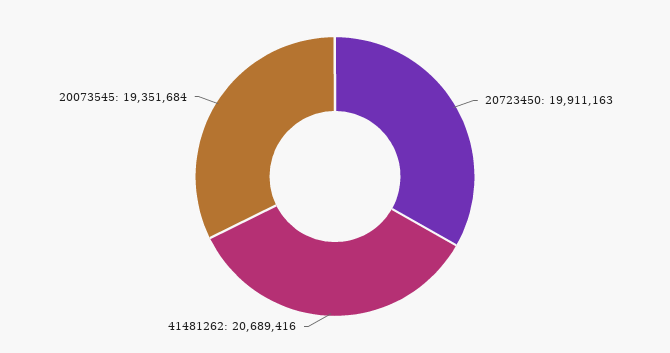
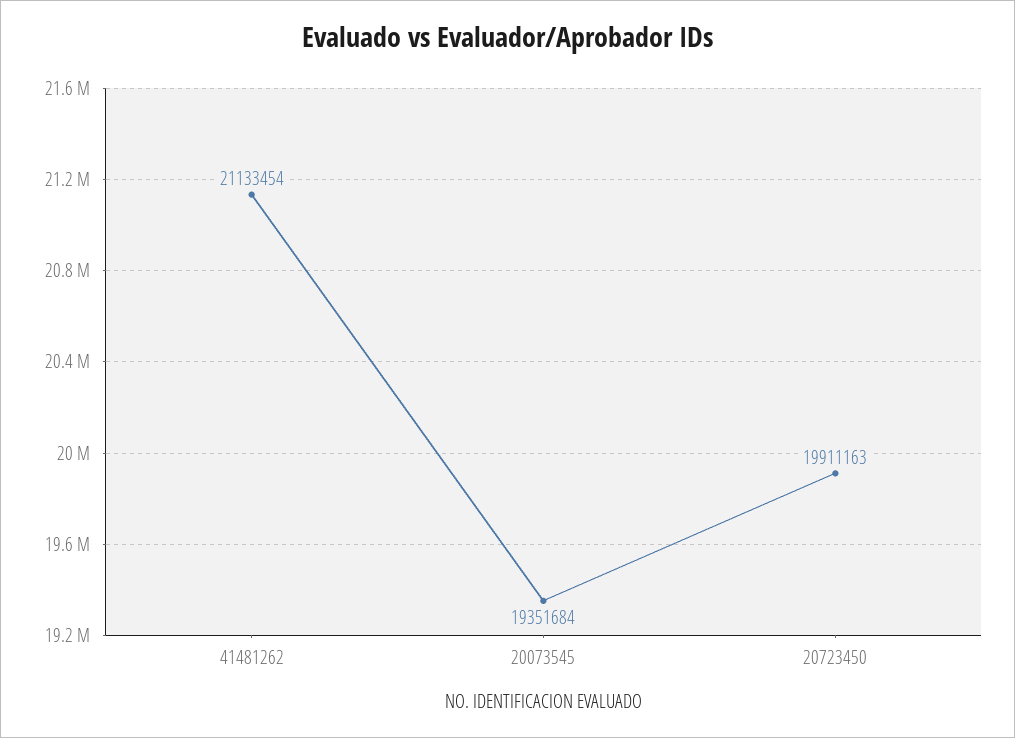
  {
    "20723450": 19911163,
-   "41481262": 20689416,
+   "41481262": 21133454,
    "20073545": 19351684
  }

